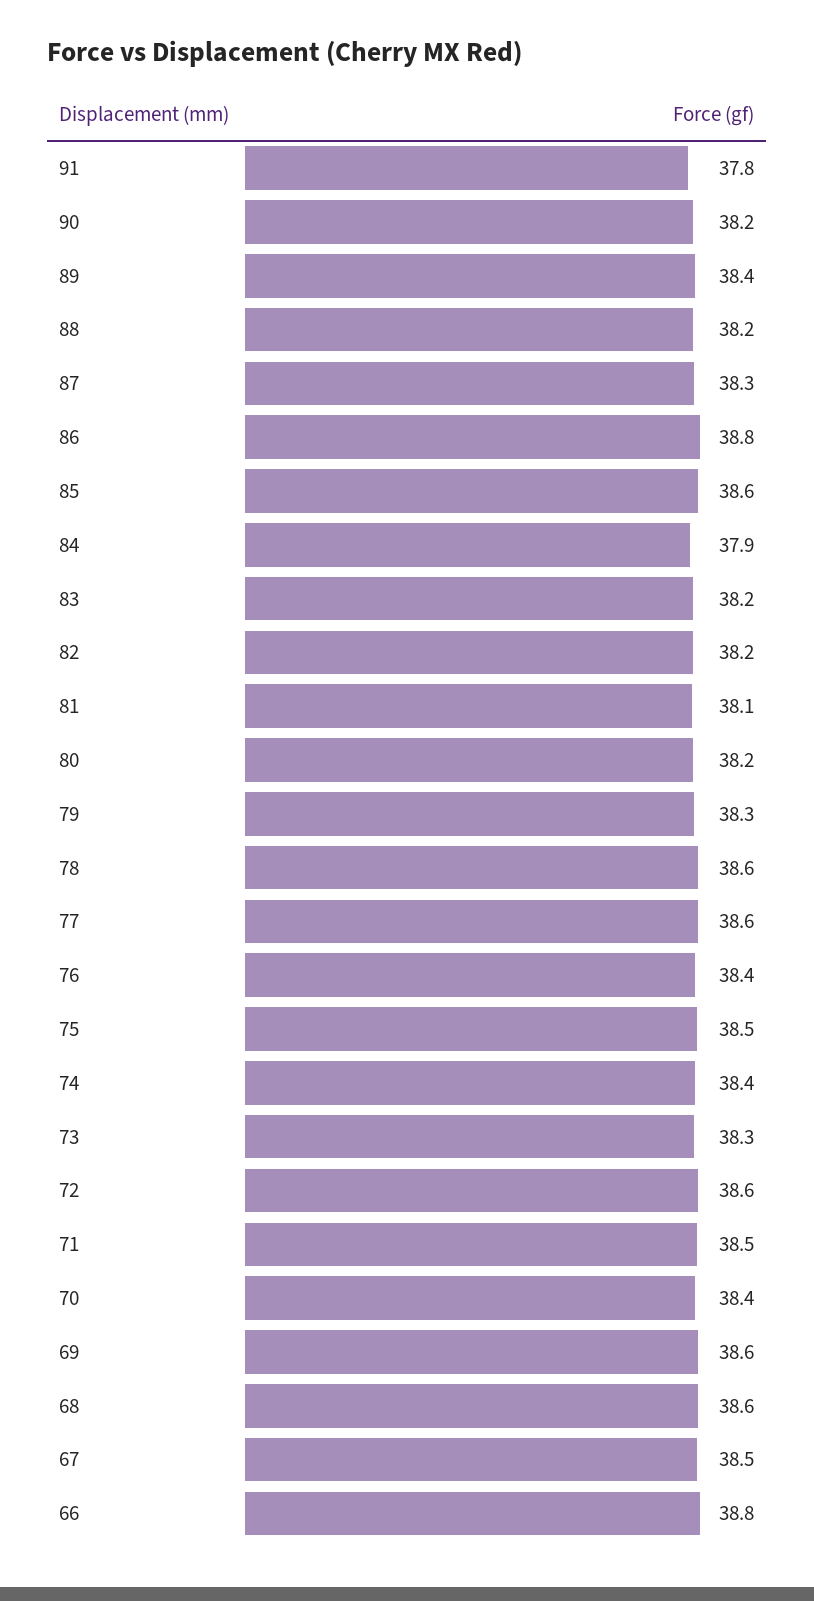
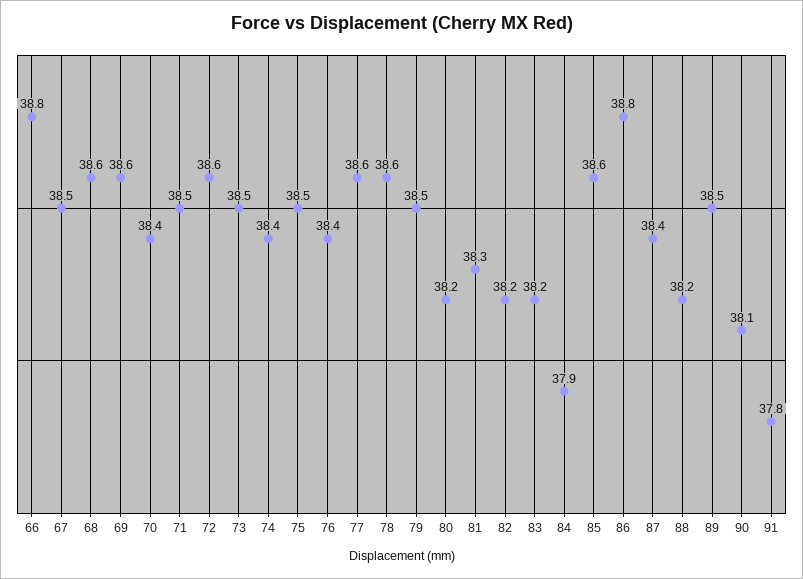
  {
    "91": 37.8,
-   "90": 38.2,
+   "90": 38.1,
-   "89": 38.4,
+   "89": 38.5,
    "88": 38.2,
-   "87": 38.3,
+   "87": 38.4,
    "86": 38.8,
    "85": 38.6,
    "84": 37.9,
    "83": 38.2,
    "82": 38.2,
-   "81": 38.1,
+   "81": 38.3,
    "80": 38.2,
-   "79": 38.3,
+   "79": 38.5,
    "78": 38.6,
    "77": 38.6,
    "76": 38.4,
    "75": 38.5,
    "74": 38.4,
-   "73": 38.3,
+   "73": 38.5,
    "72": 38.6,
    "71": 38.5,
    "70": 38.4,
    "69": 38.6,
    "68": 38.6,
    "67": 38.5,
    "66": 38.8
  }

